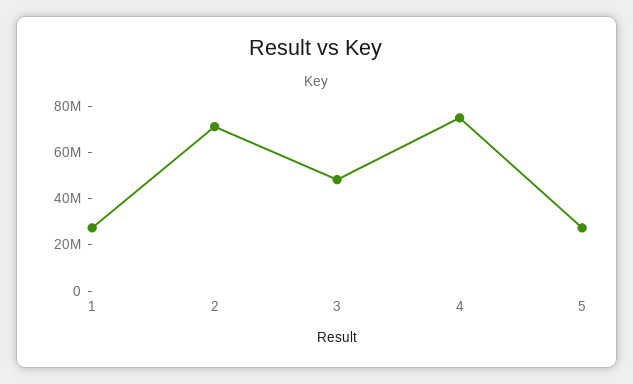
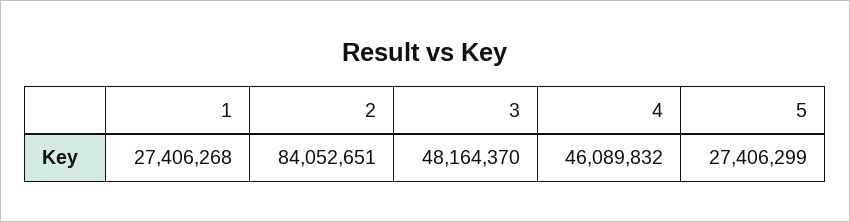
  {
    "1": 27406268,
-   "2": 70000000,
+   "2": 84052651,
    "3": 48164370,
-   "4": 75000000,
+   "4": 46089832,
    "5": 27406299
  }

